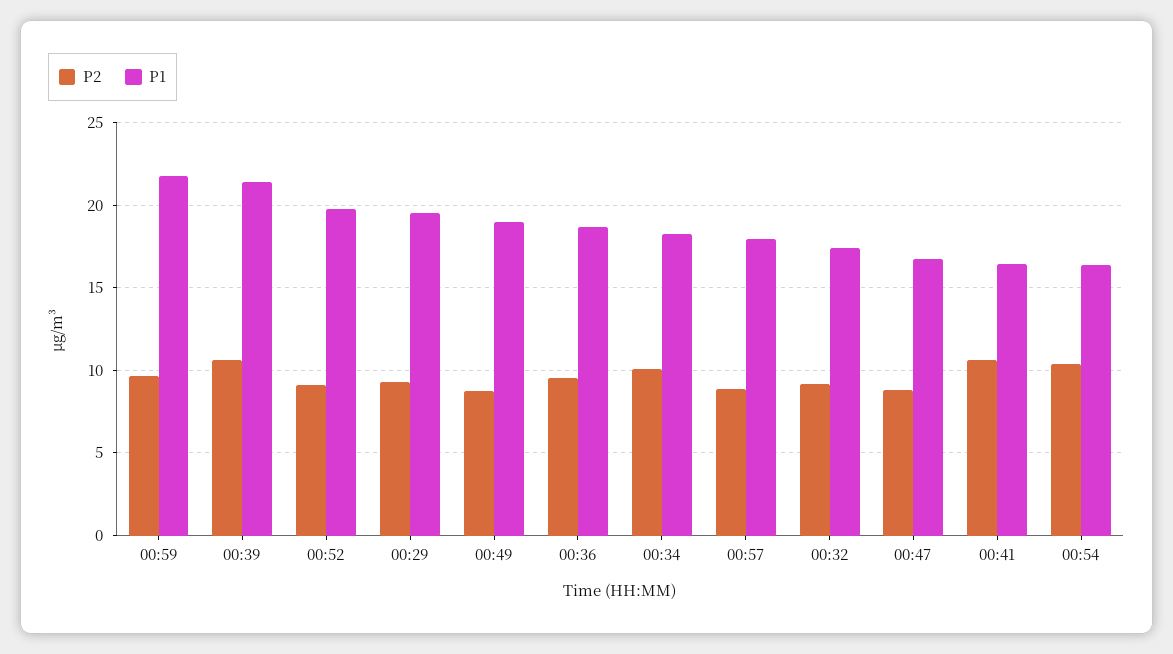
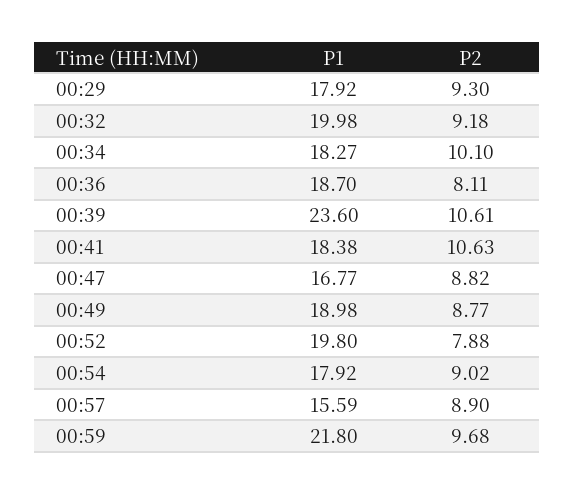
  {
    "P2": {
      "00:59": 9.68,
      "00:39": 10.61,
-     "00:52": 9,
+     "00:52": 7.88,
      "00:29": 9.3,
      "00:49": 8.77,
-     "00:36": 9.5,
+     "00:36": 8.11,
      "00:34": 10.1,
      "00:57": 8.9,
      "00:32": 9.18,
      "00:47": 8.82,
      "00:41": 10.63,
-     "00:54": 10.5
+     "00:54": 9.02
    },
    "P1": {
      "00:59": 21.8,
-     "00:39": 21.5,
+     "00:39": 23.6,
      "00:52": 19.8,
-     "00:29": 19.5,
+     "00:29": 17.92,
      "00:49": 18.98,
      "00:36": 18.7,
      "00:34": 18.27,
-     "00:57": 18,
+     "00:57": 15.59,
-     "00:32": 17.5,
+     "00:32": 19.98,
      "00:47": 16.77,
-     "00:41": 16.5,
+     "00:41": 18.38,
-     "00:54": 16.5
+     "00:54": 17.92
    }
  }

